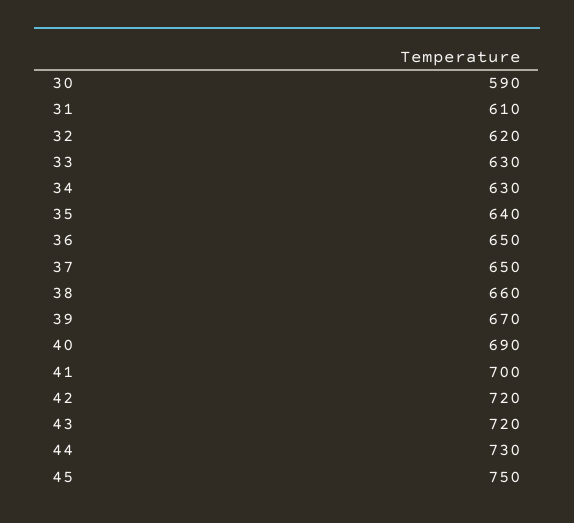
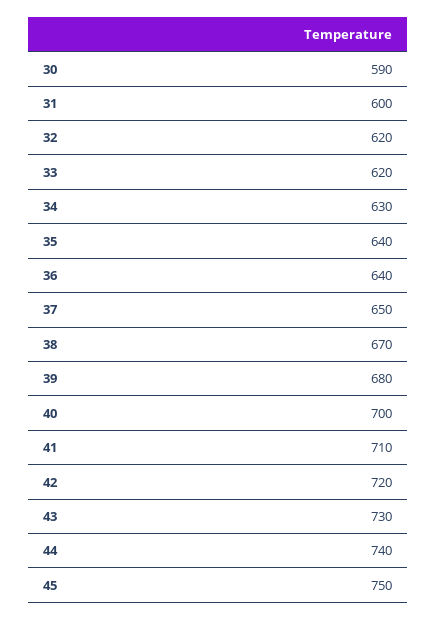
  {
    "30": 590,
-   "31": 610,
+   "31": 600,
    "32": 620,
-   "33": 630,
+   "33": 620,
    "34": 630,
    "35": 640,
-   "36": 650,
+   "36": 640,
    "37": 650,
-   "38": 660,
+   "38": 670,
-   "39": 670,
+   "39": 680,
-   "40": 690,
+   "40": 700,
-   "41": 700,
+   "41": 710,
    "42": 720,
-   "43": 720,
+   "43": 730,
-   "44": 730,
+   "44": 740,
    "45": 750
  }

